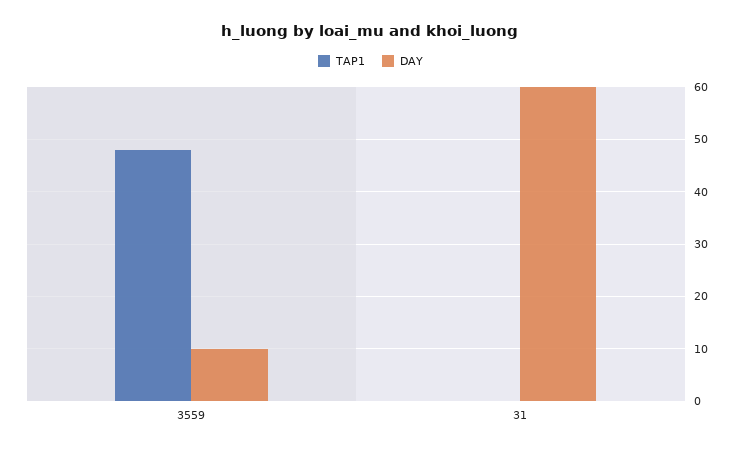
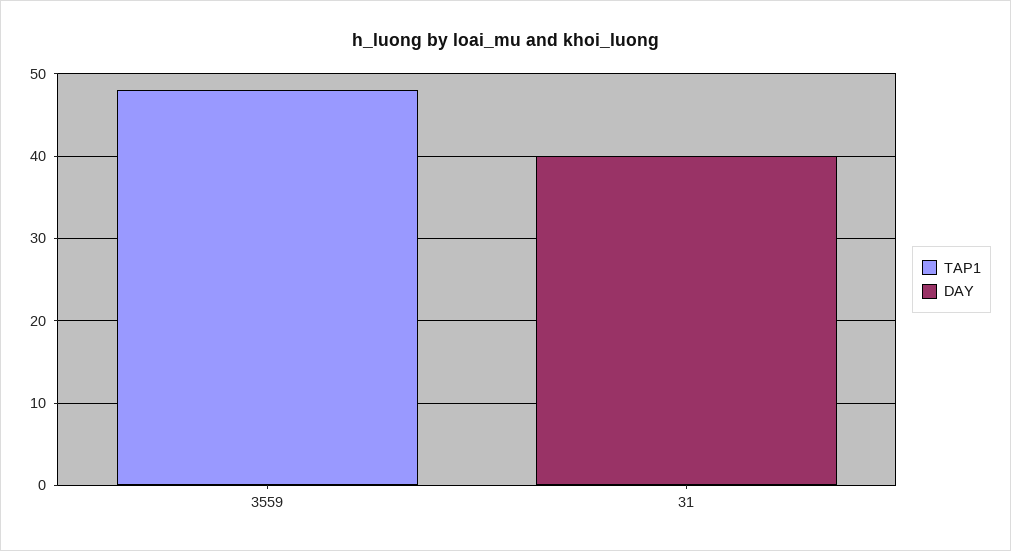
  {
    "TAP1": {
      "3559": 48,
      "31": 0
    },
    "DAY": {
-     "3559": 10,
+     "3559": 0,
-     "31": 60
+     "31": 40
    }
  }

